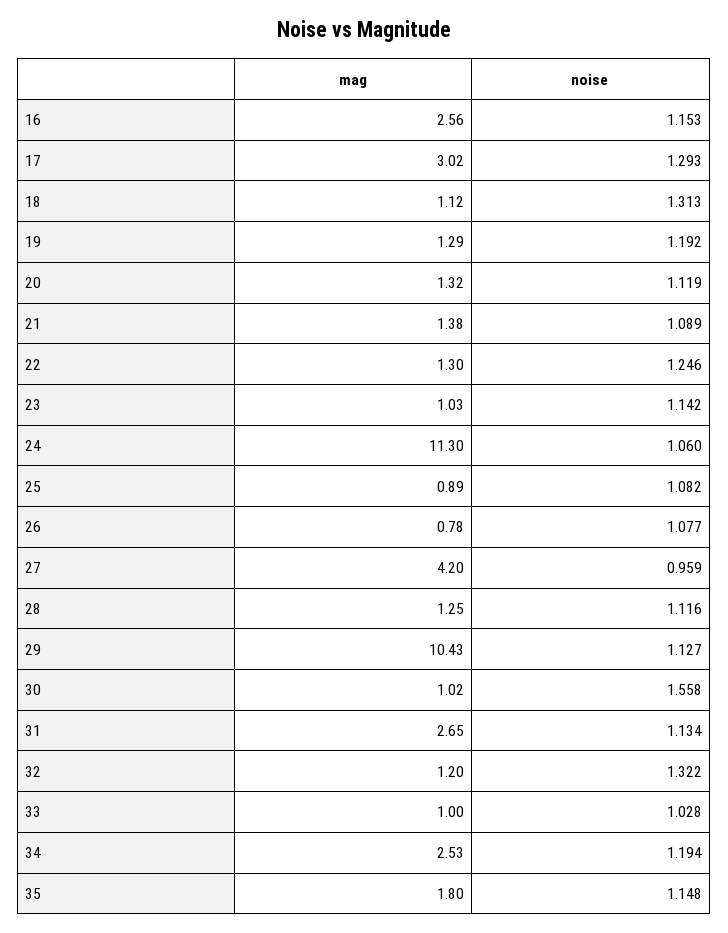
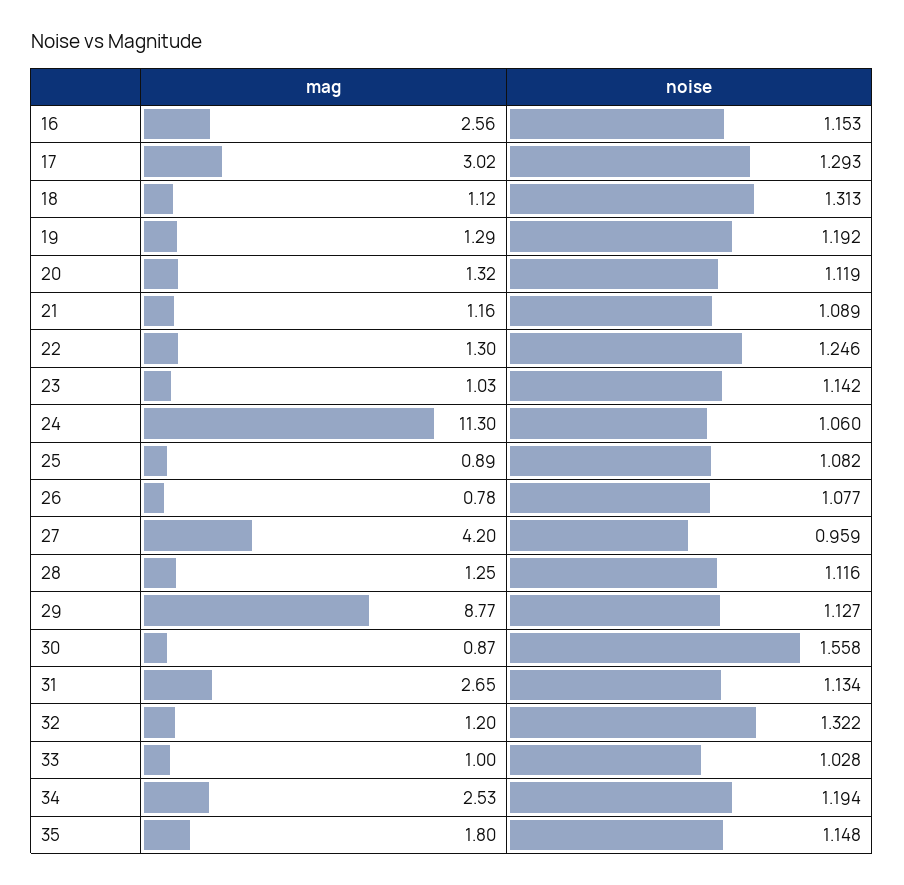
  {
    "mag": {
      "16": 2.56,
      "17": 3.02,
      "18": 1.12,
      "19": 1.29,
      "20": 1.32,
-     "21": 1.38,
+     "21": 1.16,
      "22": 1.3,
      "23": 1.03,
      "24": 11.3,
      "25": 0.89,
      "26": 0.78,
      "27": 4.2,
      "28": 1.25,
-     "29": 10.43,
+     "29": 8.77,
-     "30": 1.02,
+     "30": 0.87,
      "31": 2.65,
      "32": 1.2,
      "33": 1,
      "34": 2.53,
      "35": 1.8
    },
    "noise": {
      "16": 1.153,
      "17": 1.293,
      "18": 1.313,
      "19": 1.192,
      "20": 1.119,
      "21": 1.089,
      "22": 1.246,
      "23": 1.142,
      "24": 1.06,
      "25": 1.082,
      "26": 1.077,
      "27": 0.959,
      "28": 1.116,
      "29": 1.127,
      "30": 1.558,
      "31": 1.134,
      "32": 1.322,
      "33": 1.028,
      "34": 1.194,
      "35": 1.148
    }
  }

